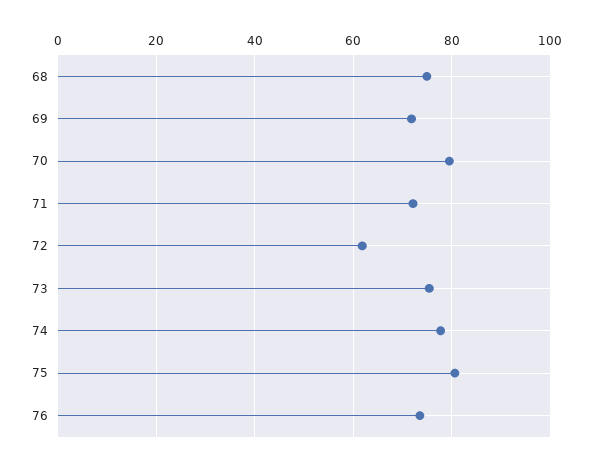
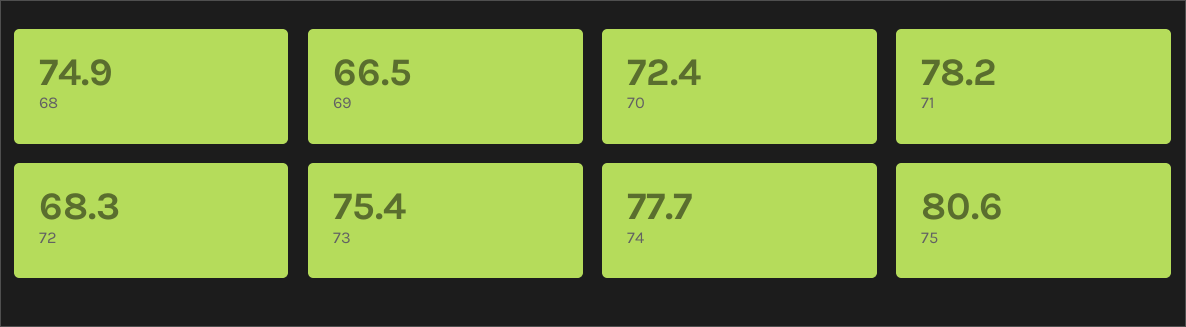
  {
    "68": 74.9,
-   "69": 72,
+   "69": 66.5,
-   "70": 80,
+   "70": 72.4,
-   "71": 72,
+   "71": 78.2,
-   "72": 62,
+   "72": 68.3,
    "73": 75.4,
    "74": 77.7,
-   "75": 80.6,
+   "75": 80.6
-   "76": 74
  }

